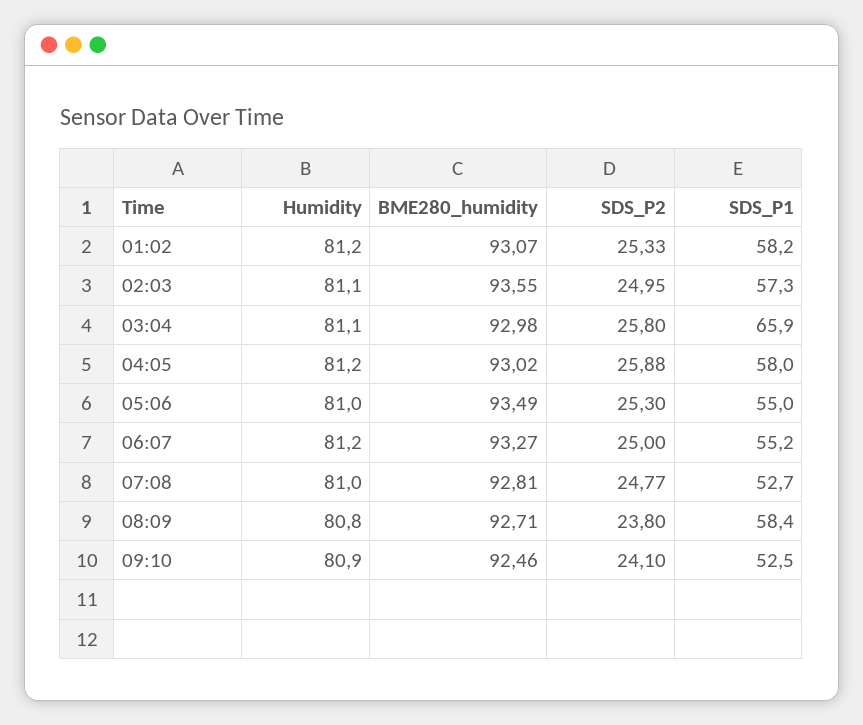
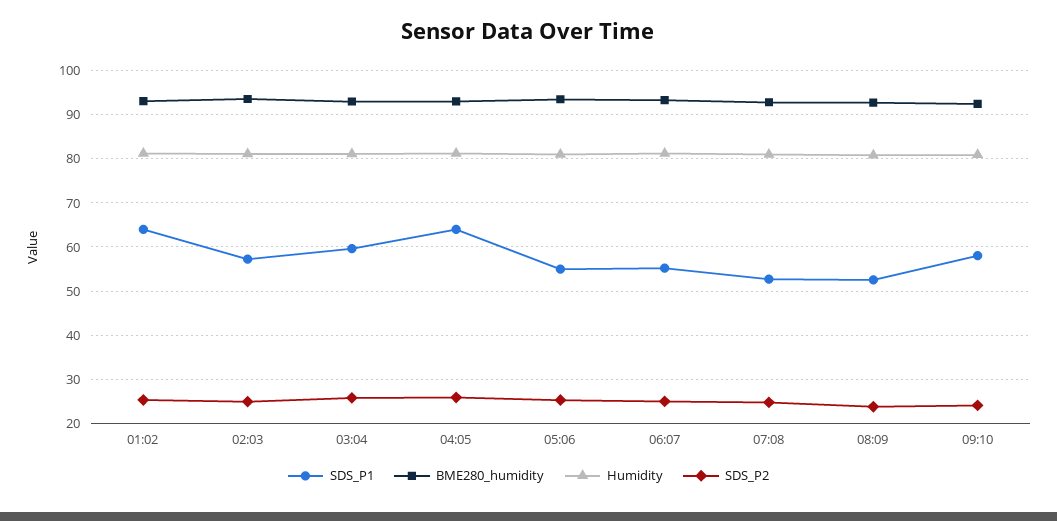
  {
    "Humidity": {
      "01:02": 81.2,
      "02:03": 81.1,
      "03:04": 81.1,
      "04:05": 81.2,
      "05:06": 81,
      "06:07": 81.2,
      "07:08": 81,
      "08:09": 80.8,
      "09:10": 80.9
    },
    "BME280_humidity": {
      "01:02": 93.07,
      "02:03": 93.55,
      "03:04": 92.98,
      "04:05": 93.02,
      "05:06": 93.49,
      "06:07": 93.27,
      "07:08": 92.81,
      "08:09": 92.71,
      "09:10": 92.46
    },
    "SDS_P2": {
      "01:02": 25.33,
      "02:03": 24.95,
      "03:04": 25.8,
      "04:05": 25.88,
      "05:06": 25.3,
      "06:07": 25,
      "07:08": 24.77,
      "08:09": 23.8,
      "09:10": 24.1
    },
    "SDS_P1": {
-     "01:02": 58.2,
+     "01:02": 64,
      "02:03": 57.3,
-     "03:04": 65.9,
+     "03:04": 60,
-     "04:05": 58,
+     "04:05": 64,
      "05:06": 55,
      "06:07": 55.2,
      "07:08": 52.7,
-     "08:09": 58.4,
+     "08:09": 52,
-     "09:10": 52.5
+     "09:10": 58
    }
  }

